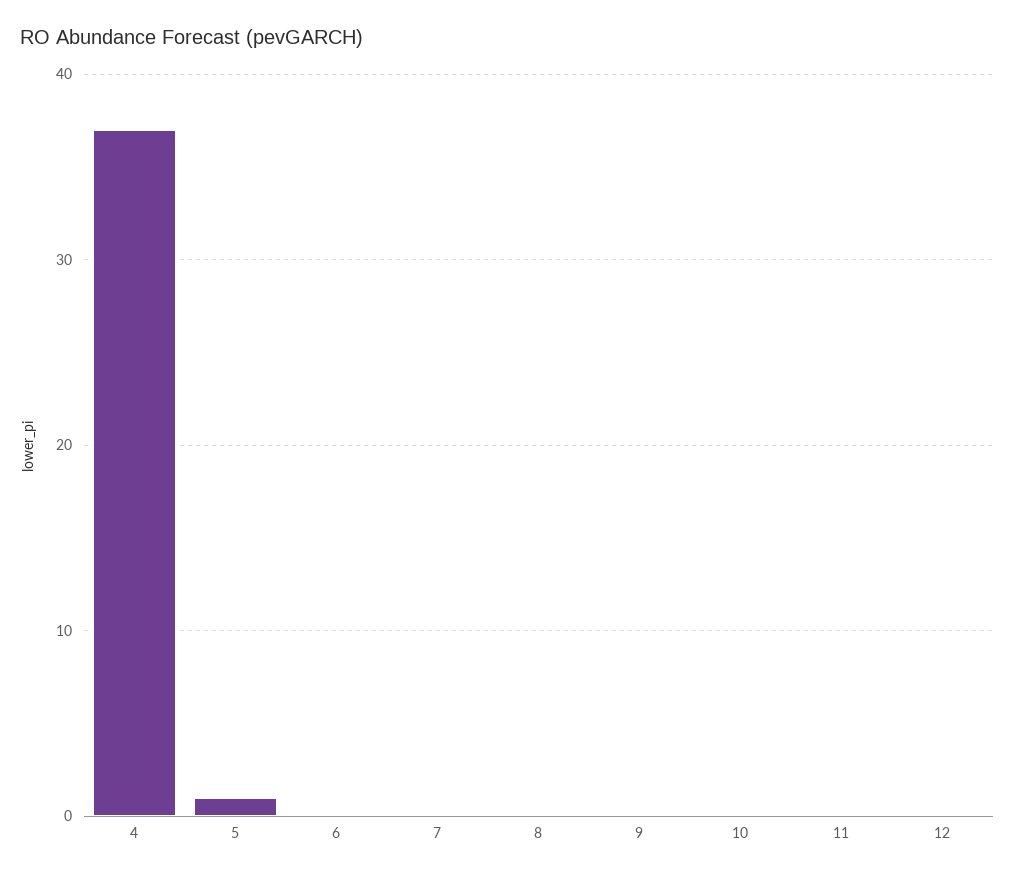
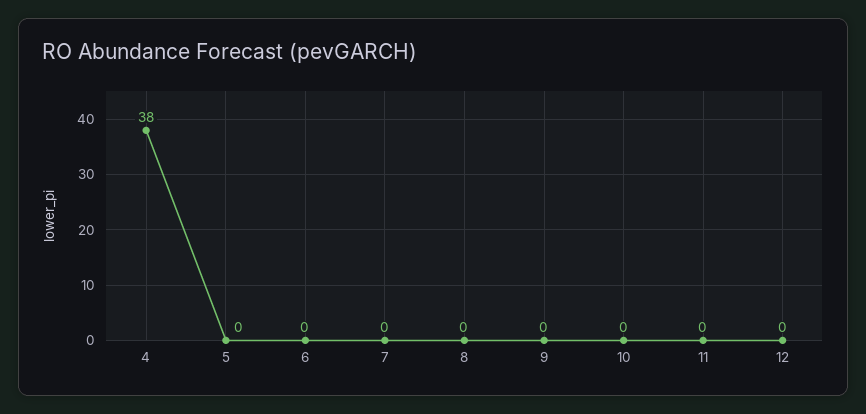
  {
-   "4": 37,
+   "4": 38,
-   "5": 1,
+   "5": 0,
    "6": 0,
    "7": 0,
    "8": 0,
    "9": 0,
    "10": 0,
    "11": 0,
    "12": 0
  }

